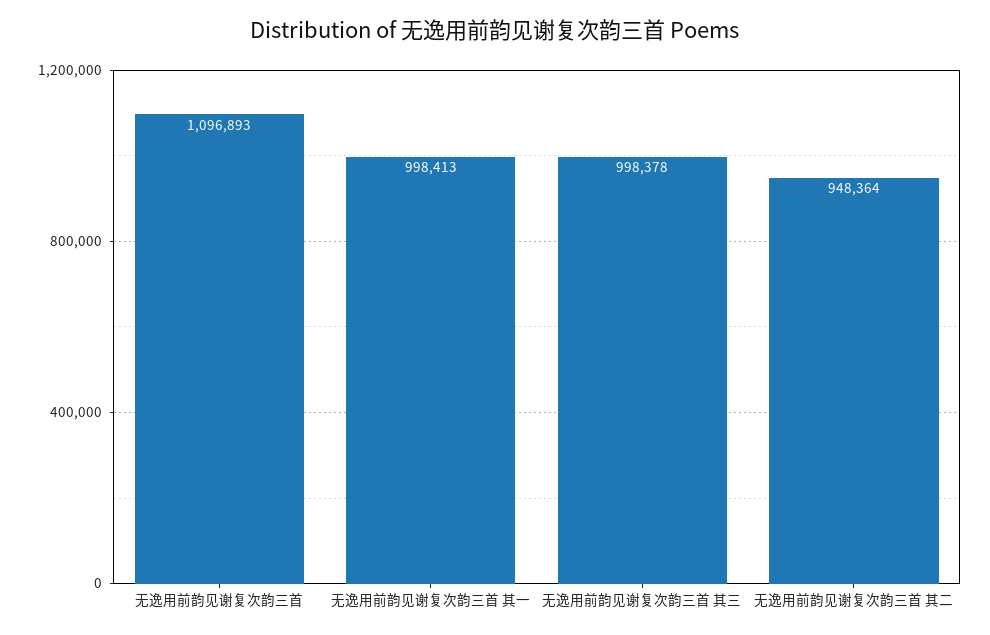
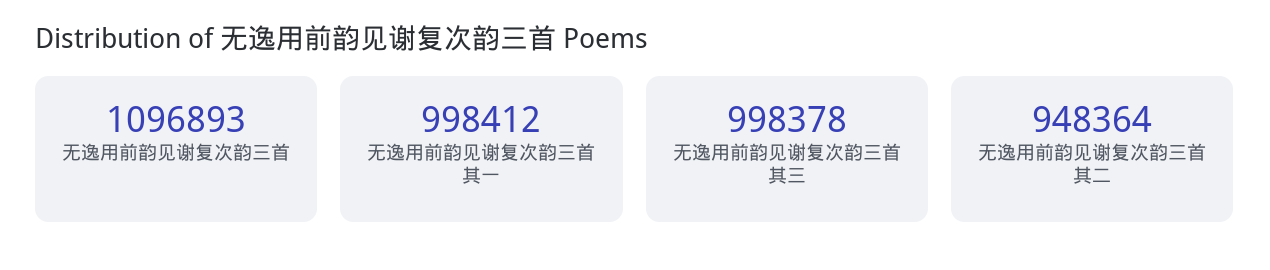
  {
    "无逸用前韵见谢复次韵三首": 1096893,
-   "无逸用前韵见谢复次韵三首 其一": 998413,
+   "无逸用前韵见谢复次韵三首 其一": 998412,
    "无逸用前韵见谢复次韵三首 其三": 998378,
    "无逸用前韵见谢复次韵三首 其二": 948364
  }

